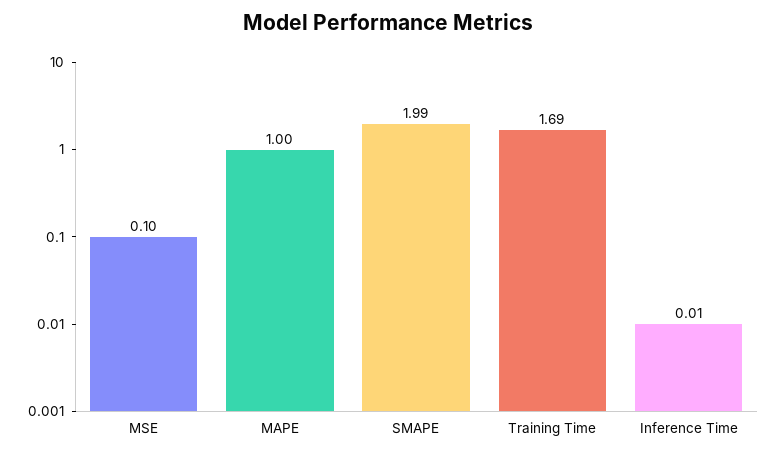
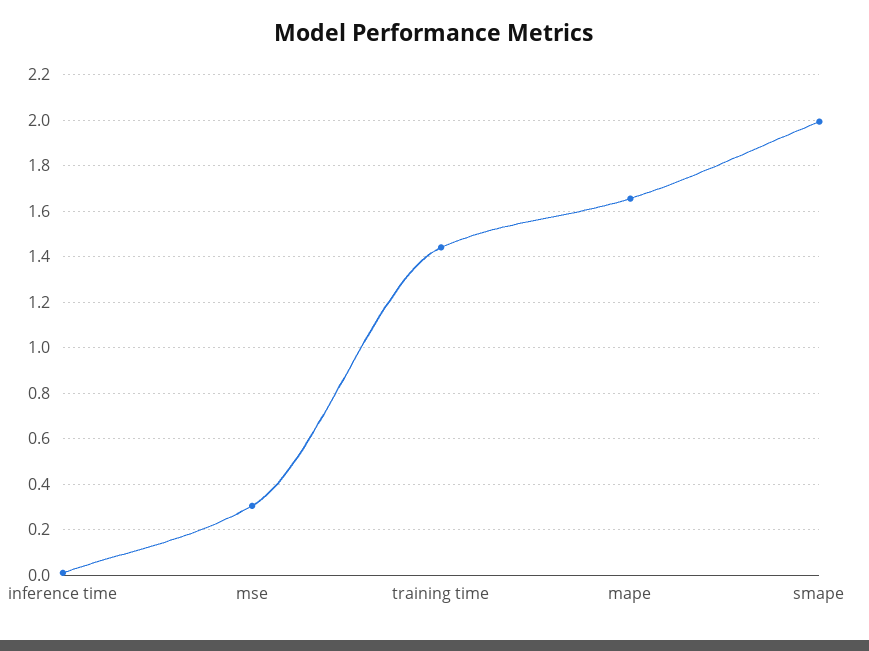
  {
-   "MSE": 0.1,
+   "MSE": 0.3,
-   "MAPE": 1,
+   "MAPE": 1.65,
    "SMAPE": 1.99,
-   "Training Time": 1.69,
+   "Training Time": 1.45,
    "Inference Time": 0.01
  }

